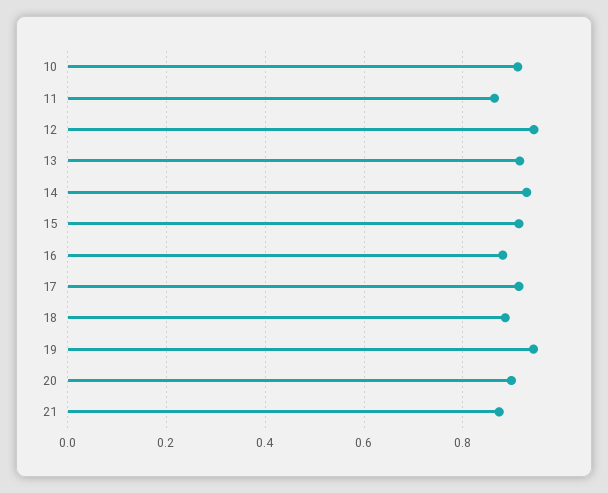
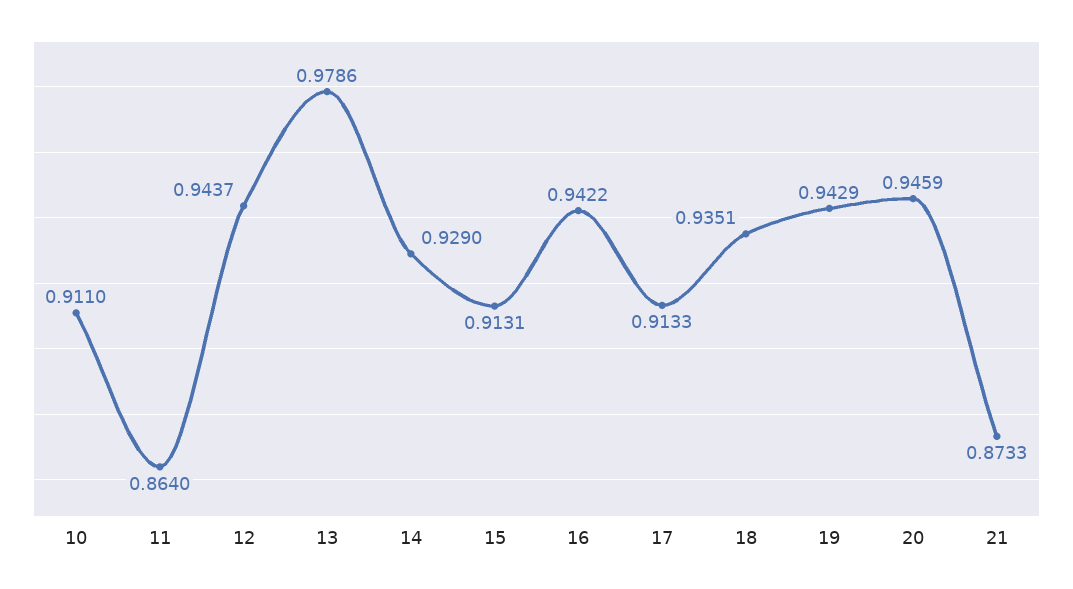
  {
    "10": 0.911,
    "11": 0.864,
    "12": 0.9437,
-   "13": 0.92,
+   "13": 0.9786,
    "14": 0.929,
    "15": 0.9131,
-   "16": 0.88,
+   "16": 0.9422,
    "17": 0.9133,
-   "18": 0.88,
+   "18": 0.9351,
    "19": 0.9429,
-   "20": 0.9,
+   "20": 0.9459,
    "21": 0.8733
  }

